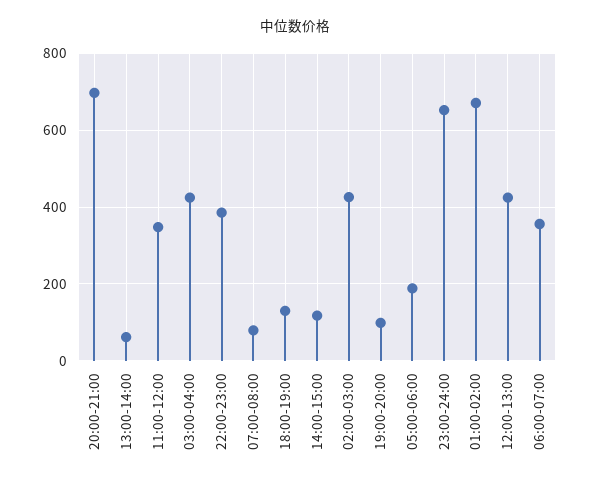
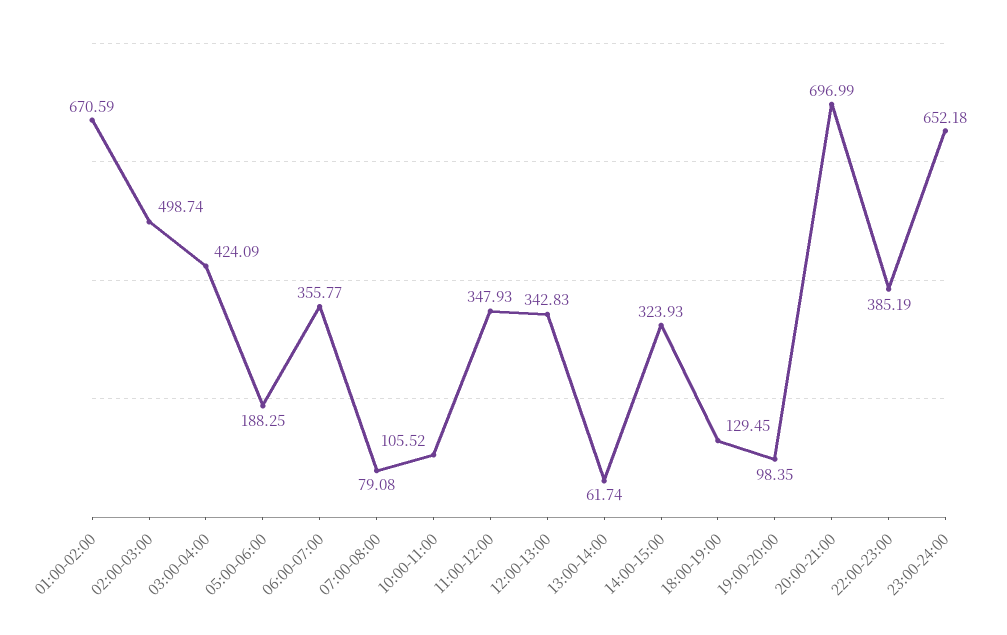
  {
    "20:00-21:00": 696.99,
    "13:00-14:00": 61.74,
    "11:00-12:00": 347.93,
    "03:00-04:00": 424.09,
    "22:00-23:00": 385.19,
    "07:00-08:00": 79.08,
    "18:00-19:00": 129.45,
-   "14:00-15:00": 120,
+   "14:00-15:00": 323.93,
-   "02:00-03:00": 420,
+   "02:00-03:00": 498.74,
    "19:00-20:00": 98.35,
    "05:00-06:00": 188.25,
    "23:00-24:00": 652.18,
    "01:00-02:00": 670.59,
-   "12:00-13:00": 420,
+   "12:00-13:00": 342.83,
-   "06:00-07:00": 355.77
+   "06:00-07:00": 355.77,
+   "10:00-11:00": 105.52
  }

